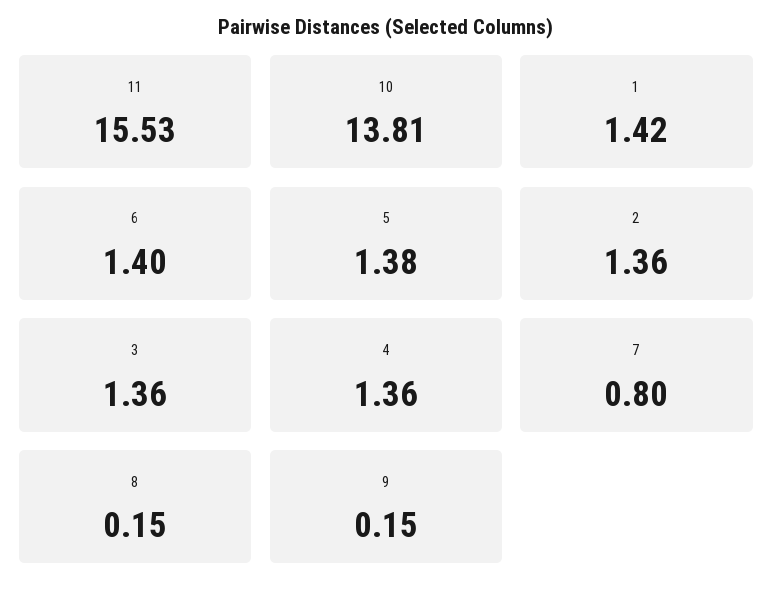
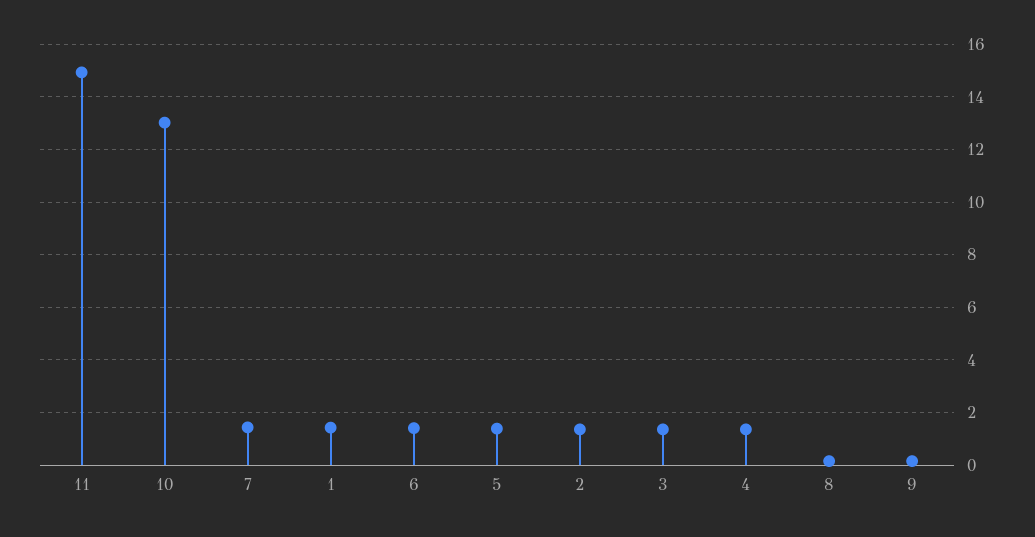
  {
-   "11": 15.53,
+   "11": 15,
-   "10": 13.81,
+   "10": 13,
    "1": 1.42,
    "6": 1.4,
    "5": 1.38,
    "2": 1.36,
    "3": 1.36,
    "4": 1.36,
-   "7": 0.8,
+   "7": 1.5,
    "8": 0.15,
    "9": 0.15
  }

